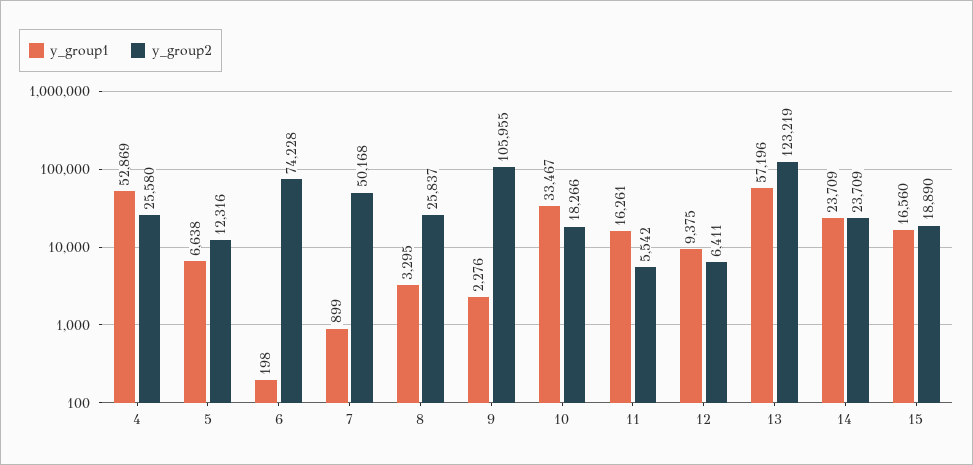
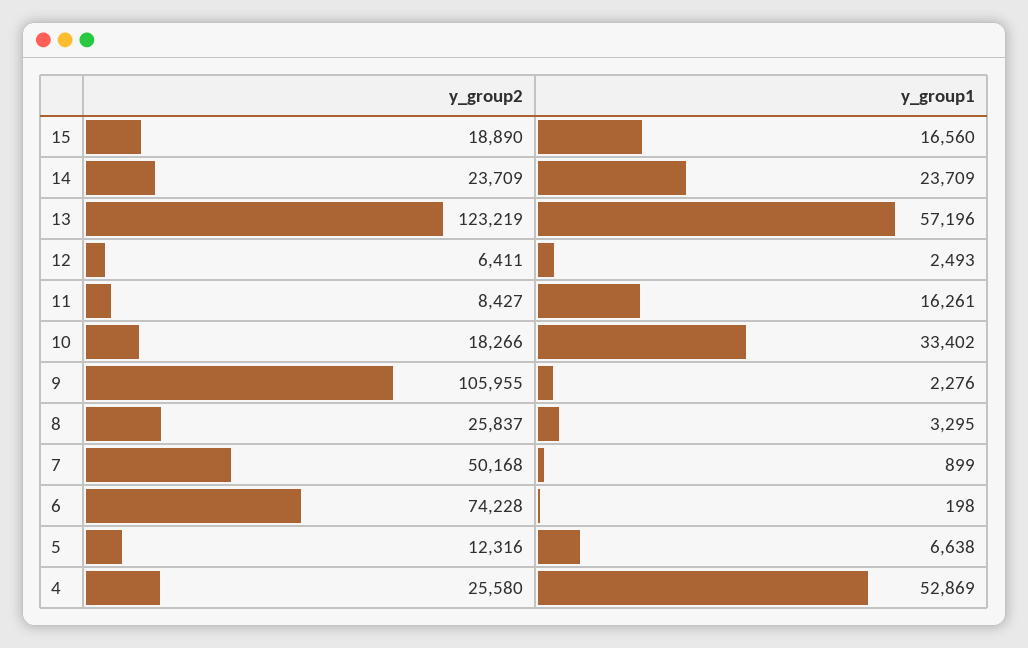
  {
    "y_group1": {
      "4": 52869,
      "5": 6638,
      "6": 198,
      "7": 899,
      "8": 3295,
      "9": 2276,
-     "10": 33467,
+     "10": 33402,
      "11": 16261,
-     "12": 9375,
+     "12": 2493,
      "13": 57196,
      "14": 23709,
      "15": 16560
    },
    "y_group2": {
      "4": 25580,
      "5": 12316,
      "6": 74228,
      "7": 50168,
      "8": 25837,
      "9": 105955,
      "10": 18266,
-     "11": 5542,
+     "11": 8427,
      "12": 6411,
      "13": 123219,
      "14": 23709,
      "15": 18890
    }
  }

